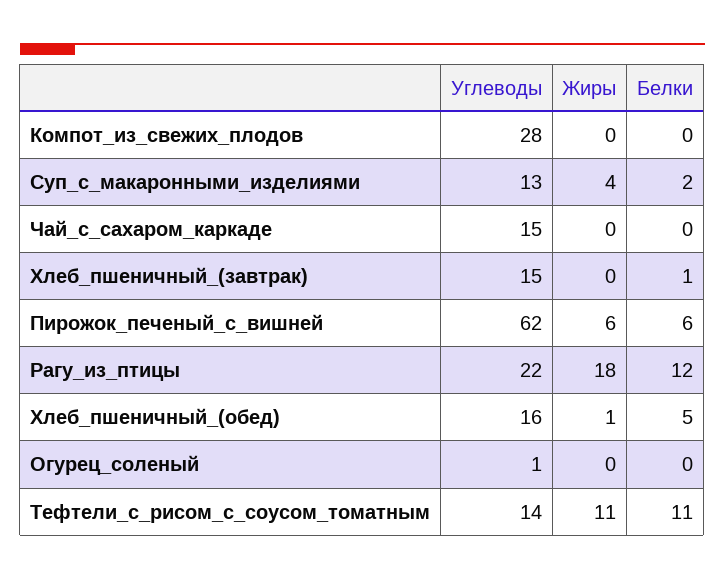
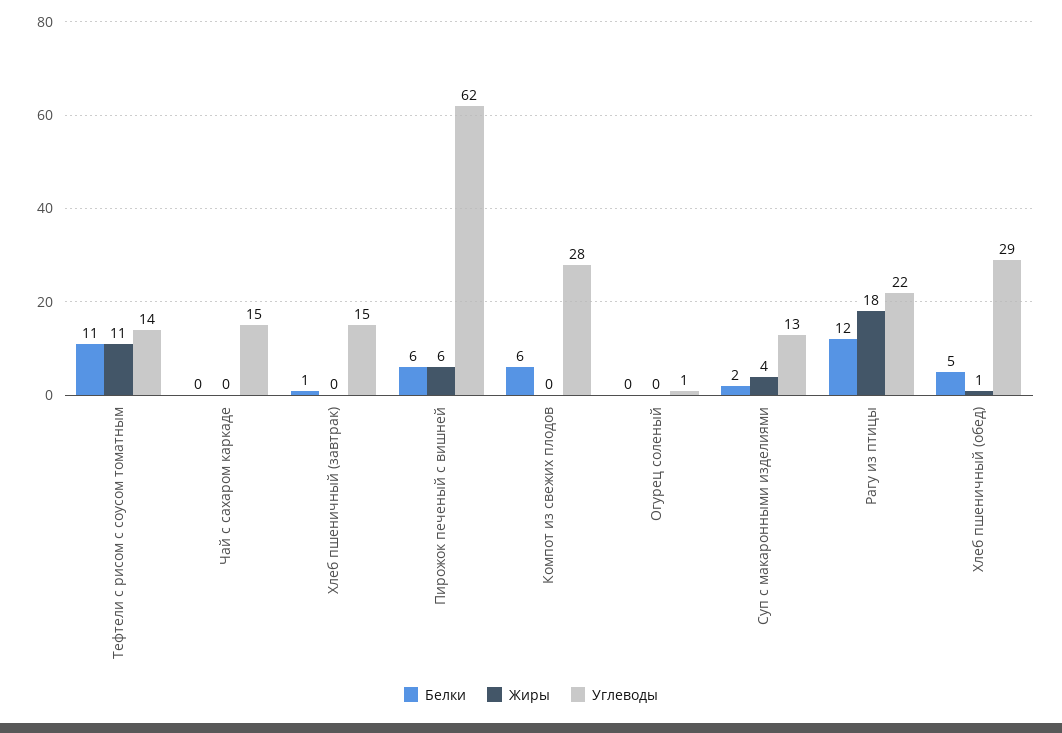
  {
    "Углеводы": {
      "Компот_из_свежих_плодов": 28,
      "Суп_с_макаронными_изделиями": 13,
      "Чай_с_сахаром_каркаде": 15,
      "Хлеб_пшеничный_(завтрак)": 15,
      "Пирожок_печеный_с_вишней": 62,
      "Рагу_из_птицы": 22,
-     "Хлеб_пшеничный_(обед)": 16,
+     "Хлеб_пшеничный_(обед)": 29,
      "Огурец_соленый": 1,
      "Тефтели_с_рисом_с_соусом_томатным": 14
    },
    "Жиры": {
      "Компот_из_свежих_плодов": 0,
      "Суп_с_макаронными_изделиями": 4,
      "Чай_с_сахаром_каркаде": 0,
      "Хлеб_пшеничный_(завтрак)": 0,
      "Пирожок_печеный_с_вишней": 6,
      "Рагу_из_птицы": 18,
      "Хлеб_пшеничный_(обед)": 1,
      "Огурец_соленый": 0,
      "Тефтели_с_рисом_с_соусом_томатным": 11
    },
    "Белки": {
-     "Компот_из_свежих_плодов": 0,
+     "Компот_из_свежих_плодов": 6,
      "Суп_с_макаронными_изделиями": 2,
      "Чай_с_сахаром_каркаде": 0,
      "Хлеб_пшеничный_(завтрак)": 1,
      "Пирожок_печеный_с_вишней": 6,
      "Рагу_из_птицы": 12,
      "Хлеб_пшеничный_(обед)": 5,
      "Огурец_соленый": 0,
      "Тефтели_с_рисом_с_соусом_томатным": 11
    }
  }

